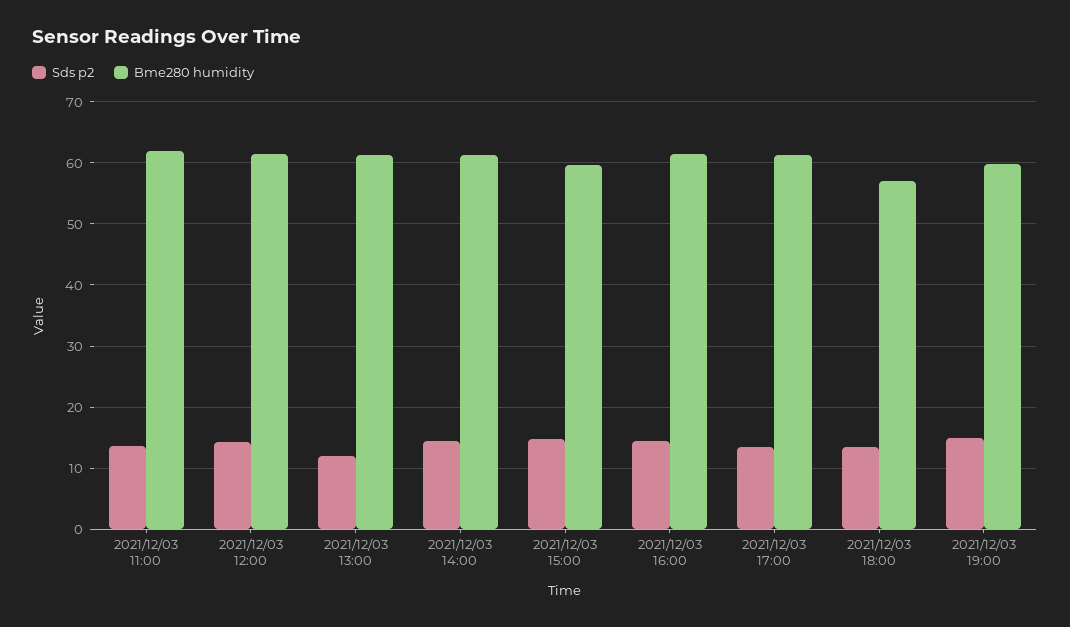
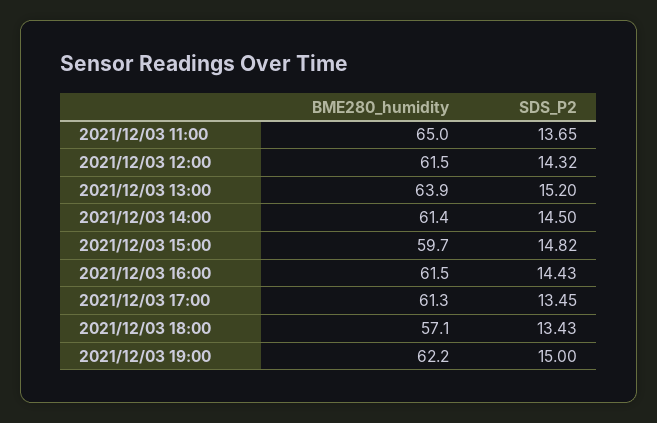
  {
    "Sds p2": {
      "2021/12/03 11:00": 13.65,
      "2021/12/03 12:00": 14.32,
-     "2021/12/03 13:00": 12,
+     "2021/12/03 13:00": 15.2,
      "2021/12/03 14:00": 14.5,
      "2021/12/03 15:00": 14.82,
      "2021/12/03 16:00": 14.43,
      "2021/12/03 17:00": 13.45,
      "2021/12/03 18:00": 13.43,
      "2021/12/03 19:00": 15
    },
    "Bme280 humidity": {
-     "2021/12/03 11:00": 62,
+     "2021/12/03 11:00": 65,
      "2021/12/03 12:00": 61.5,
-     "2021/12/03 13:00": 61,
+     "2021/12/03 13:00": 63.9,
      "2021/12/03 14:00": 61.4,
      "2021/12/03 15:00": 59.7,
      "2021/12/03 16:00": 61.5,
      "2021/12/03 17:00": 61.3,
      "2021/12/03 18:00": 57.1,
-     "2021/12/03 19:00": 60
+     "2021/12/03 19:00": 62.2
    }
  }

